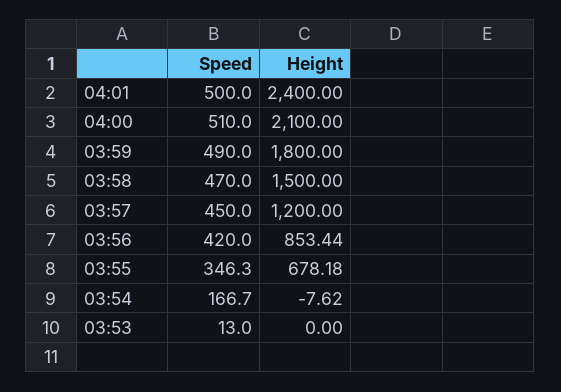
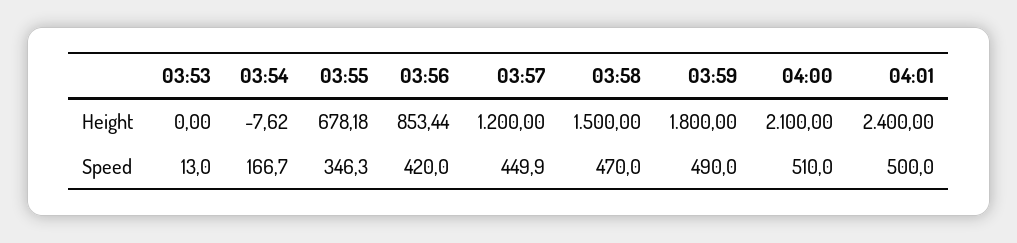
  {
    "Speed": {
      "04:01": 500,
      "04:00": 510,
      "03:59": 490,
      "03:58": 470,
-     "03:57": 450,
+     "03:57": 449.9,
      "03:56": 420,
      "03:55": 346.3,
      "03:54": 166.7,
      "03:53": 13
    },
    "Height": {
      "04:01": 2400,
      "04:00": 2100,
      "03:59": 1800,
      "03:58": 1500,
      "03:57": 1200,
      "03:56": 853.44,
      "03:55": 678.18,
      "03:54": -7.62,
      "03:53": 0
    }
  }

